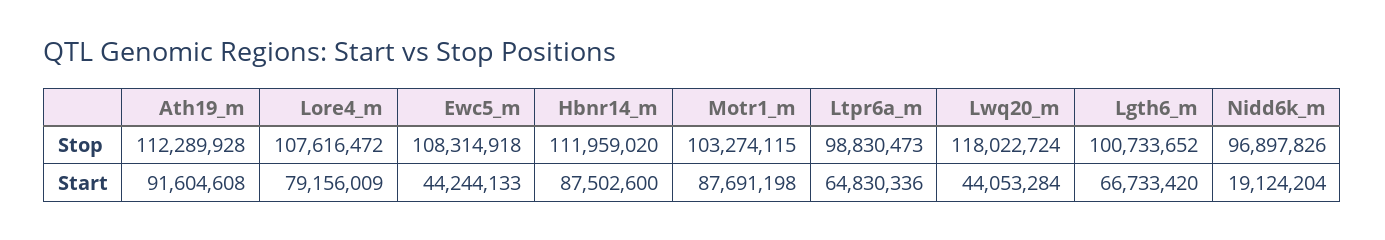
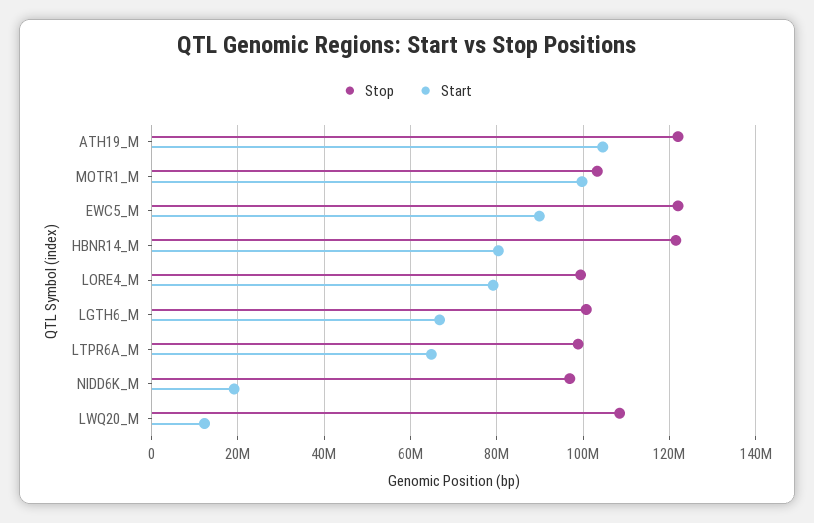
  {
    "Stop": {
-     "Ath19_m": 112289928,
+     "Ath19_m": 122000000,
-     "Lore4_m": 107616472,
+     "Lore4_m": 100000000,
-     "Ewc5_m": 108314918,
+     "Ewc5_m": 122000000,
-     "Hbnr14_m": 111959020,
+     "Hbnr14_m": 122000000,
      "Motr1_m": 103274115,
      "Ltpr6a_m": 98830473,
-     "Lwq20_m": 118022724,
+     "Lwq20_m": 108000000,
      "Lgth6_m": 100733652,
      "Nidd6k_m": 96897826
    },
    "Start": {
-     "Ath19_m": 91604608,
+     "Ath19_m": 104000000,
      "Lore4_m": 79156009,
-     "Ewc5_m": 44244133,
+     "Ewc5_m": 90000000,
-     "Hbnr14_m": 87502600,
+     "Hbnr14_m": 80000000,
-     "Motr1_m": 87691198,
+     "Motr1_m": 100000000,
      "Ltpr6a_m": 64830336,
-     "Lwq20_m": 44053284,
+     "Lwq20_m": 12000000,
      "Lgth6_m": 66733420,
      "Nidd6k_m": 19124204
    }
  }

